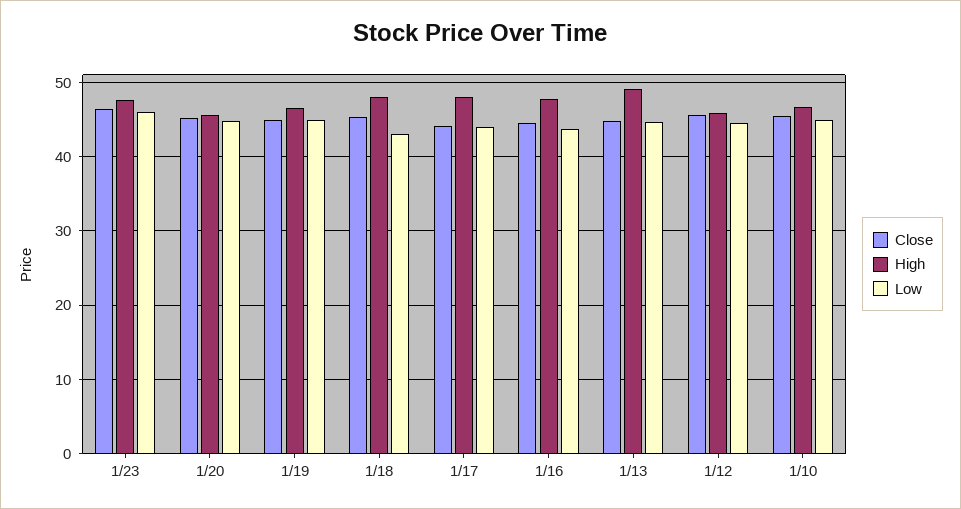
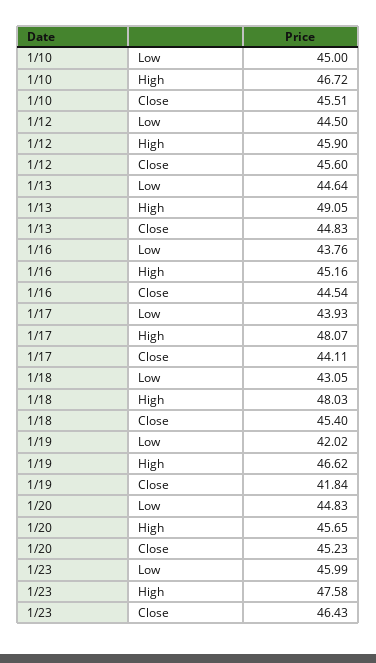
  {
    "Close": {
      "1/23": 46.43,
      "1/20": 45.23,
-     "1/19": 45,
+     "1/19": 41.84,
      "1/18": 45.4,
      "1/17": 44.11,
      "1/16": 44.54,
      "1/13": 44.83,
      "1/12": 45.6,
      "1/10": 45.51
    },
    "High": {
      "1/23": 47.58,
      "1/20": 45.65,
      "1/19": 46.62,
      "1/18": 48.03,
      "1/17": 48.07,
-     "1/16": 48,
+     "1/16": 45.16,
      "1/13": 49.05,
      "1/12": 45.9,
      "1/10": 46.72
    },
    "Low": {
      "1/23": 45.99,
      "1/20": 44.83,
-     "1/19": 45,
+     "1/19": 42.02,
      "1/18": 43.05,
      "1/17": 43.93,
      "1/16": 43.76,
      "1/13": 44.64,
      "1/12": 44.5,
      "1/10": 45
    }
  }

